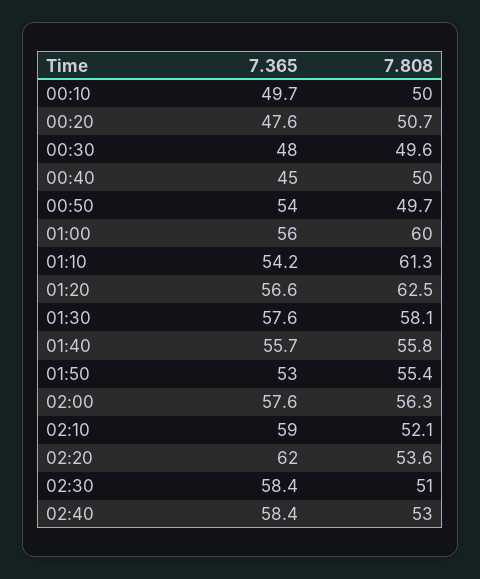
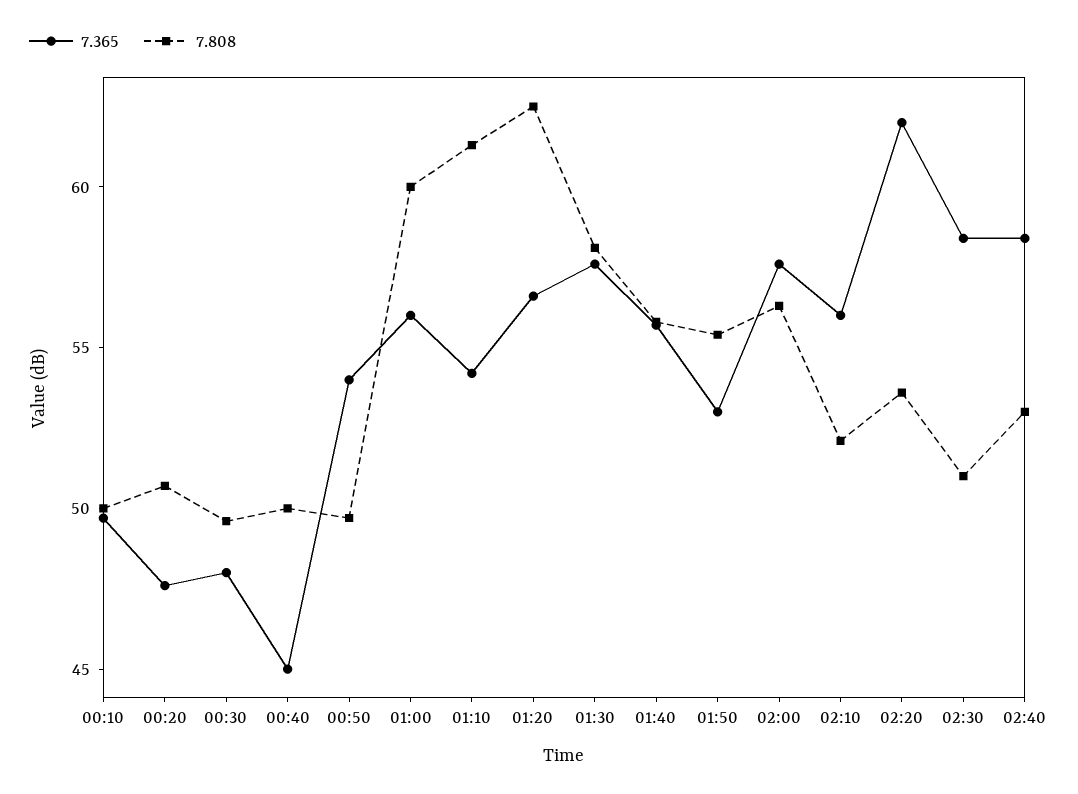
  {
    "7.365": {
      "00:10": 49.7,
      "00:20": 47.6,
      "00:30": 48,
      "00:40": 45,
      "00:50": 54,
      "01:00": 56,
      "01:10": 54.2,
      "01:20": 56.6,
      "01:30": 57.6,
      "01:40": 55.7,
      "01:50": 53,
      "02:00": 57.6,
-     "02:10": 59,
+     "02:10": 56,
      "02:20": 62,
      "02:30": 58.4,
      "02:40": 58.4
    },
    "7.808": {
      "00:10": 50,
      "00:20": 50.7,
      "00:30": 49.6,
      "00:40": 50,
      "00:50": 49.7,
      "01:00": 60,
      "01:10": 61.3,
      "01:20": 62.5,
      "01:30": 58.1,
      "01:40": 55.8,
      "01:50": 55.4,
      "02:00": 56.3,
      "02:10": 52.1,
      "02:20": 53.6,
      "02:30": 51,
      "02:40": 53
    }
  }

